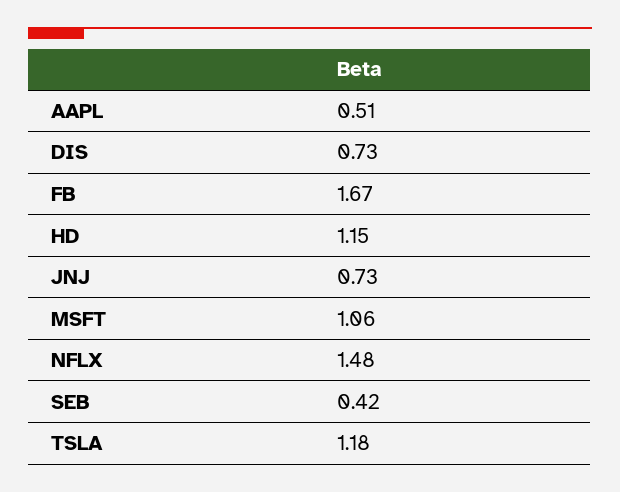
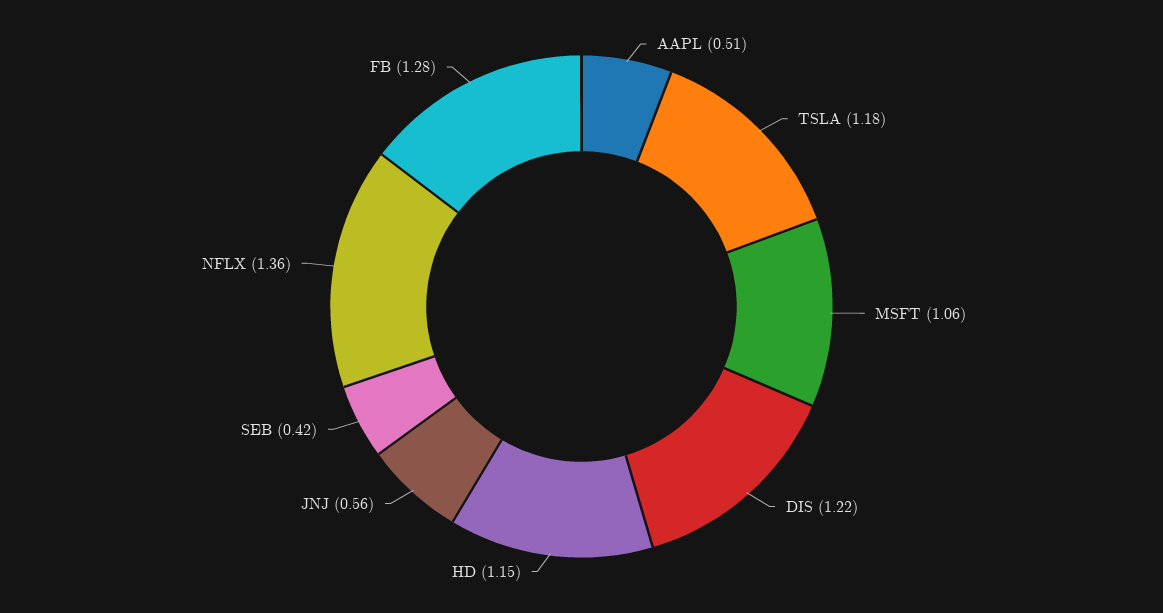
  {
    "AAPL": 0.51,
-   "DIS": 0.73,
+   "DIS": 1.22,
-   "FB": 1.67,
+   "FB": 1.28,
    "HD": 1.15,
-   "JNJ": 0.73,
+   "JNJ": 0.56,
    "MSFT": 1.06,
-   "NFLX": 1.48,
+   "NFLX": 1.36,
    "SEB": 0.42,
    "TSLA": 1.18
  }

